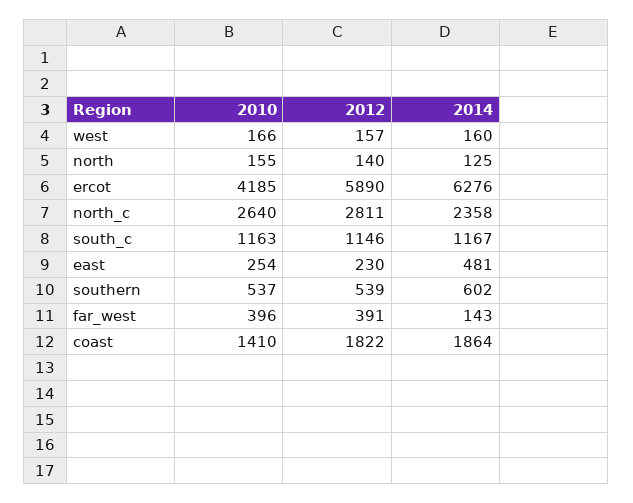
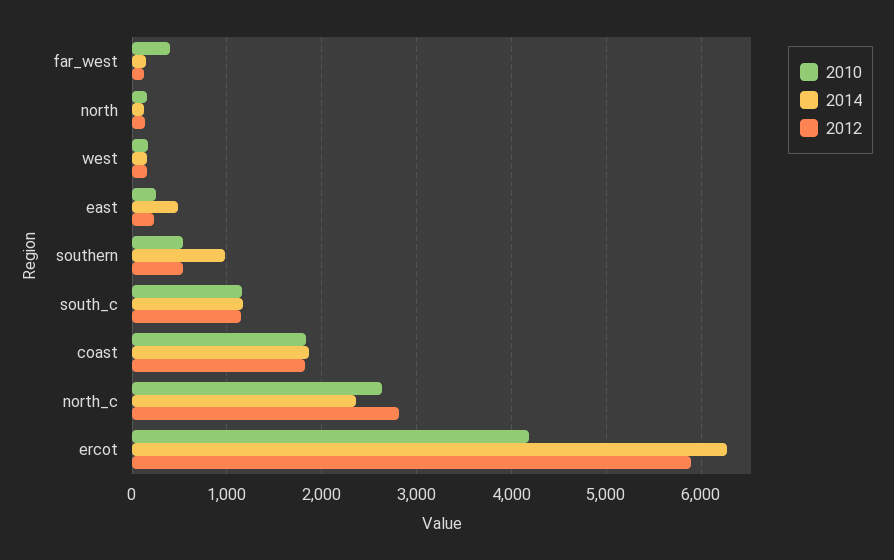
  {
    "2010": {
      "west": 166,
      "north": 155,
      "ercot": 4185,
      "north_c": 2640,
      "south_c": 1163,
      "east": 254,
      "southern": 537,
      "far_west": 396,
-     "coast": 1410
+     "coast": 1800
    },
    "2012": {
      "west": 157,
      "north": 140,
      "ercot": 5890,
      "north_c": 2811,
      "south_c": 1146,
      "east": 230,
      "southern": 539,
-     "far_west": 391,
+     "far_west": 100,
      "coast": 1822
    },
    "2014": {
      "west": 160,
      "north": 125,
      "ercot": 6276,
      "north_c": 2358,
      "south_c": 1167,
      "east": 481,
-     "southern": 602,
+     "southern": 1000,
      "far_west": 143,
      "coast": 1864
    }
  }

